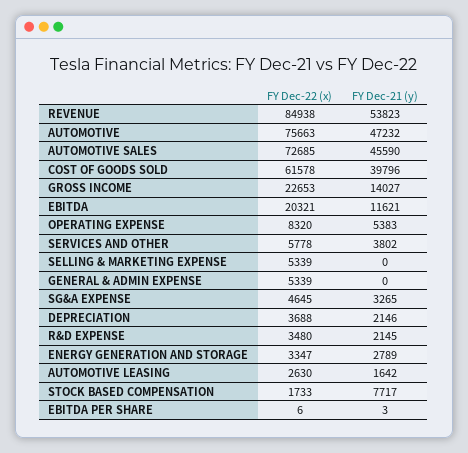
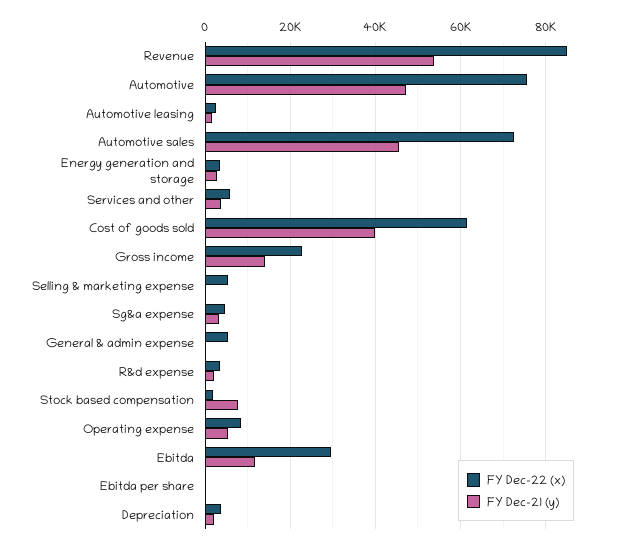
  {
    "FY Dec-22 (x)": {
      "REVENUE": 84938,
      "AUTOMOTIVE": 75663,
      "AUTOMOTIVE SALES": 72685,
      "COST OF GOODS SOLD": 61578,
      "GROSS INCOME": 22653,
-     "EBITDA": 20321,
+     "EBITDA": 30000,
      "OPERATING EXPENSE": 8320,
      "SERVICES AND OTHER": 5778,
      "SELLING & MARKETING EXPENSE": 5339,
      "GENERAL & ADMIN EXPENSE": 5339,
      "SG&A EXPENSE": 4645,
      "DEPRECIATION": 3688,
      "R&D EXPENSE": 3480,
      "ENERGY GENERATION AND STORAGE": 3347,
      "AUTOMOTIVE LEASING": 2630,
      "STOCK BASED COMPENSATION": 1733,
      "EBITDA PER SHARE": 6
    },
    "FY Dec-21 (y)": {
      "REVENUE": 53823,
      "AUTOMOTIVE": 47232,
      "AUTOMOTIVE SALES": 45590,
      "COST OF GOODS SOLD": 39796,
      "GROSS INCOME": 14027,
      "EBITDA": 11621,
      "OPERATING EXPENSE": 5383,
      "SERVICES AND OTHER": 3802,
      "SELLING & MARKETING EXPENSE": 0,
      "GENERAL & ADMIN EXPENSE": 0,
      "SG&A EXPENSE": 3265,
      "DEPRECIATION": 2146,
      "R&D EXPENSE": 2145,
      "ENERGY GENERATION AND STORAGE": 2789,
      "AUTOMOTIVE LEASING": 1642,
      "STOCK BASED COMPENSATION": 7717,
      "EBITDA PER SHARE": 3
    }
  }

